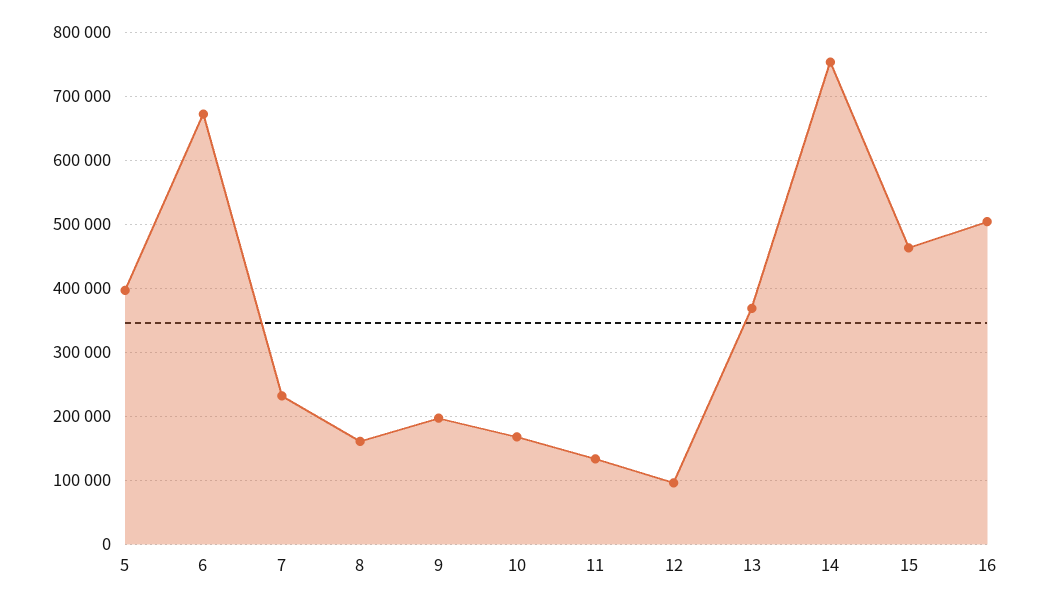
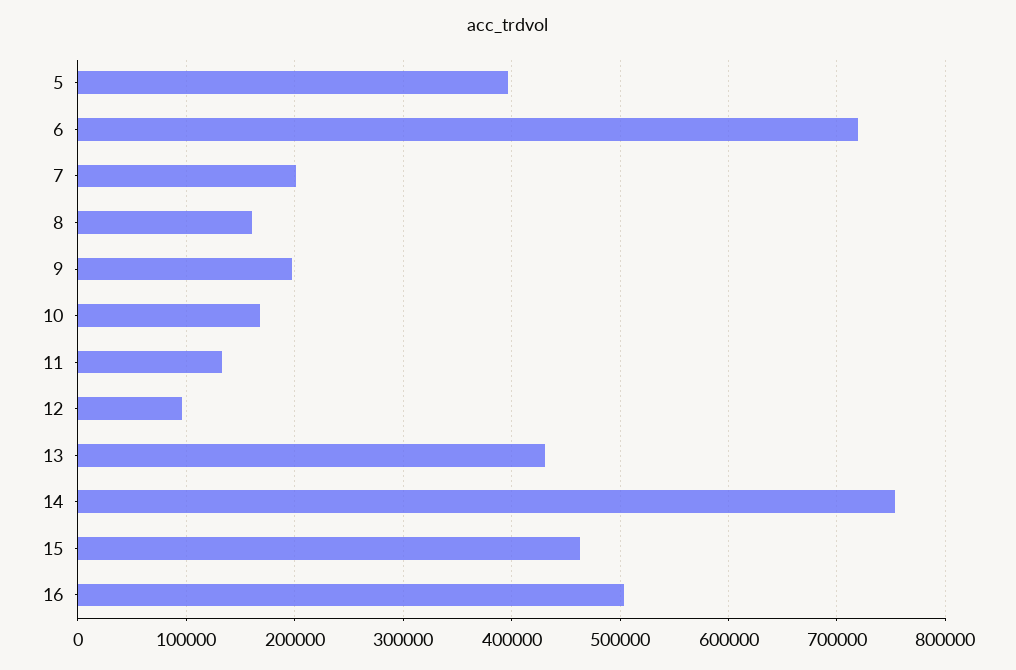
  {
    "5": 400000,
-   "6": 670000,
+   "6": 720000,
-   "7": 230000,
+   "7": 200000,
    "8": 160000,
    "9": 200000,
    "10": 170000,
    "11": 130000,
    "12": 100000,
-   "13": 370000,
+   "13": 430000,
    "14": 750000,
    "15": 460000,
    "16": 500000
  }

